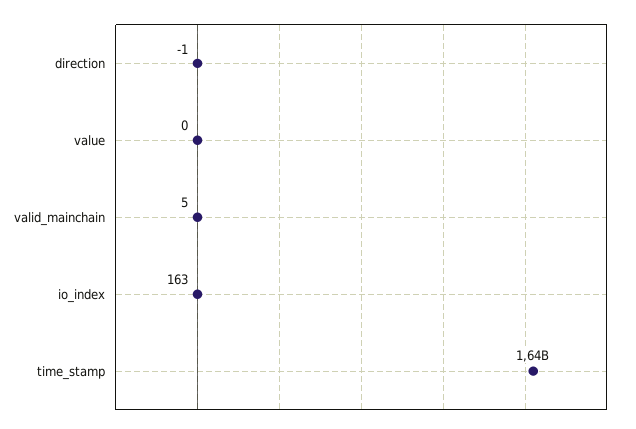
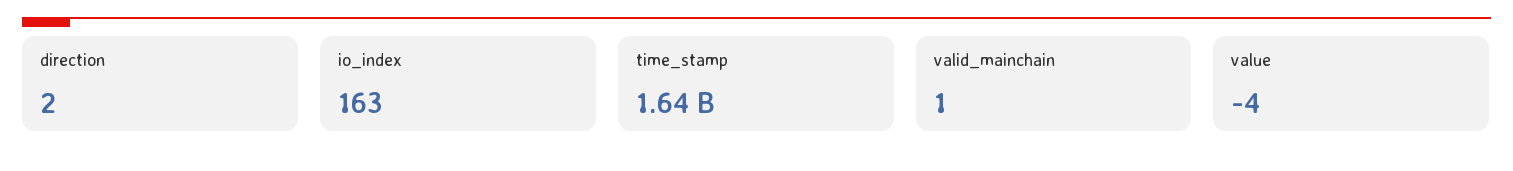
  {
-   "direction": -1,
+   "direction": 2,
-   "value": 0,
+   "value": -4,
-   "valid_mainchain": 5,
+   "valid_mainchain": 1,
    "io_index": 163,
    "time_stamp": 1640000000
  }

